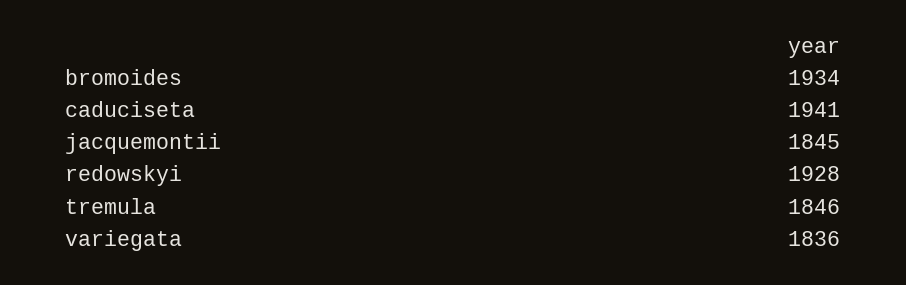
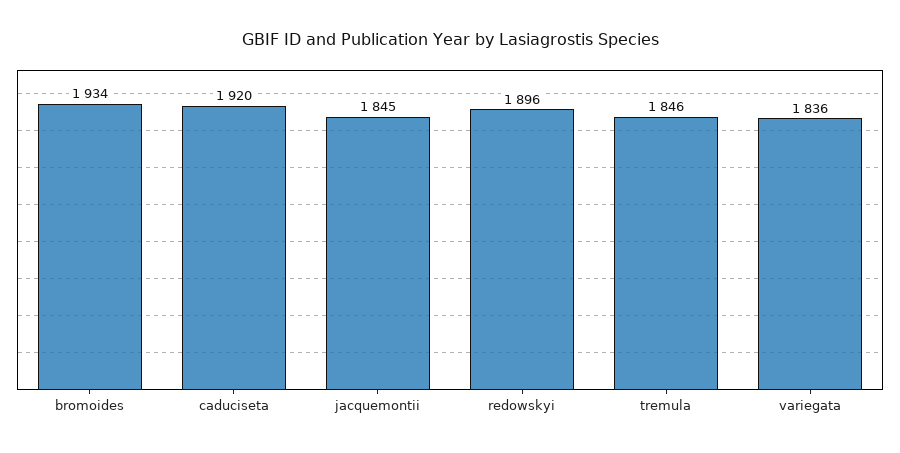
  {
    "bromoides": 1934,
-   "caduciseta": 1941,
+   "caduciseta": 1920,
    "jacquemontii": 1845,
-   "redowskyi": 1928,
+   "redowskyi": 1896,
    "tremula": 1846,
    "variegata": 1836
  }

